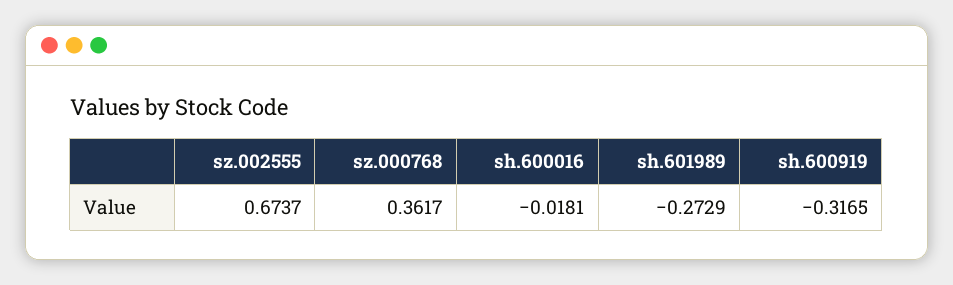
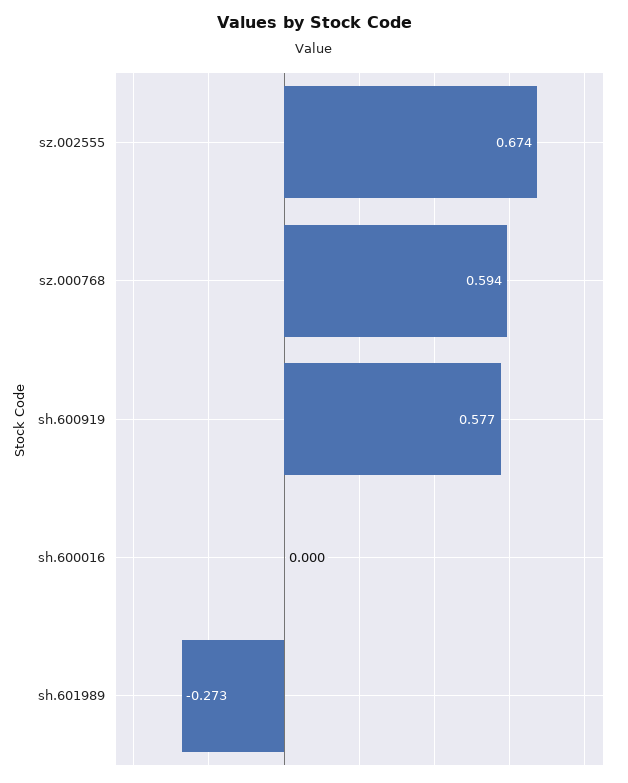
  {
    "sz.002555": 0.6737,
-   "sz.000768": 0.3617,
+   "sz.000768": 0.594,
-   "sh.600016": -0.0181,
+   "sh.600016": 0,
    "sh.601989": -0.2729,
-   "sh.600919": -0.3165
+   "sh.600919": 0.577
  }

